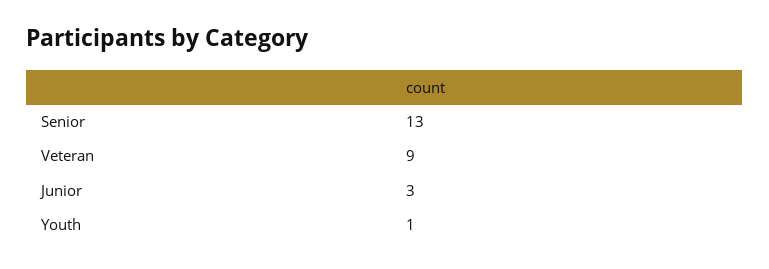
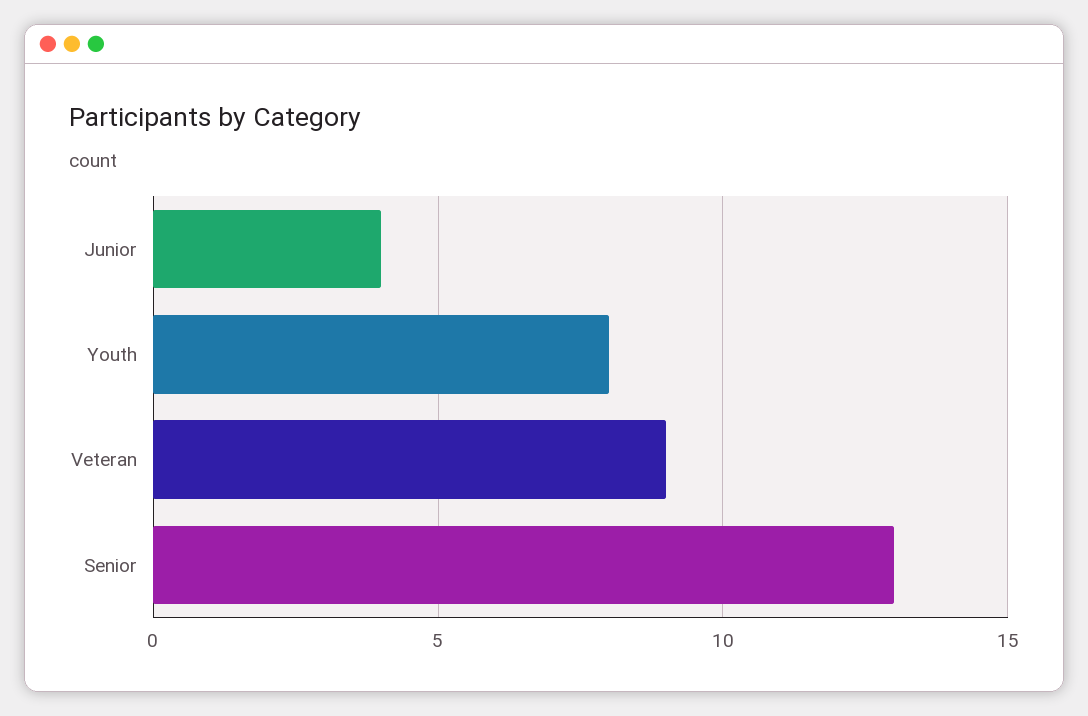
  {
    "Senior": 13,
    "Veteran": 9,
-   "Junior": 3,
+   "Junior": 4,
-   "Youth": 1
+   "Youth": 8
  }

